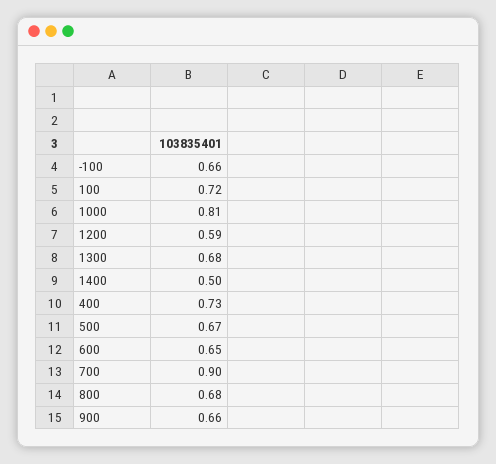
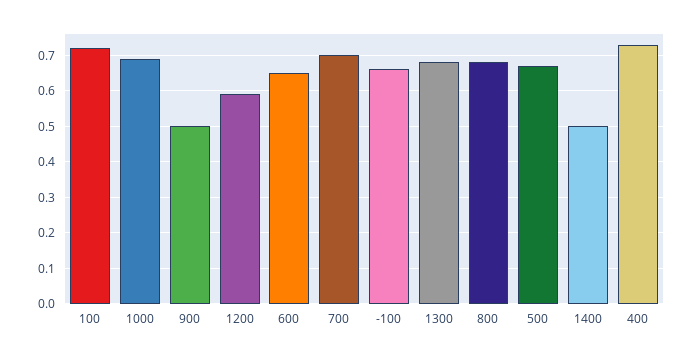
  {
    "-100": 0.66,
    "100": 0.72,
-   "1000": 0.81,
+   "1000": 0.7,
    "1200": 0.59,
    "1300": 0.68,
    "1400": 0.5,
    "400": 0.73,
    "500": 0.67,
    "600": 0.65,
-   "700": 0.9,
+   "700": 0.7,
    "800": 0.68,
-   "900": 0.66
+   "900": 0.5
  }

